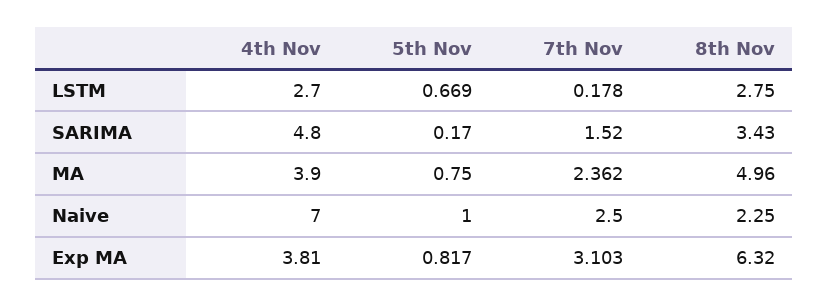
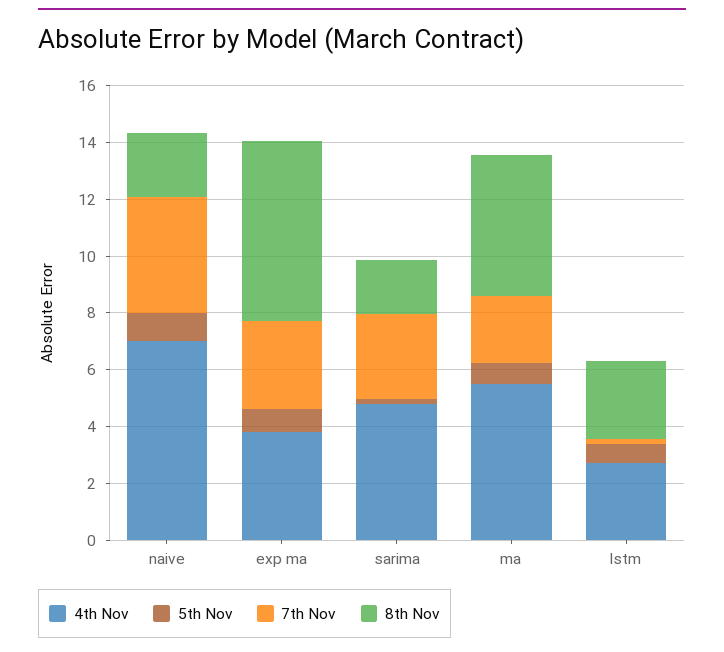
  {
    "4th Nov": {
      "LSTM": 2.7,
      "SARIMA": 4.8,
-     "MA": 3.9,
+     "MA": 5.5,
      "Naive": 7,
      "Exp MA": 3.81
    },
    "5th Nov": {
      "LSTM": 0.669,
      "SARIMA": 0.17,
      "MA": 0.75,
      "Naive": 1,
      "Exp MA": 0.817
    },
    "7th Nov": {
      "LSTM": 0.178,
-     "SARIMA": 1.52,
+     "SARIMA": 3,
      "MA": 2.362,
-     "Naive": 2.5,
+     "Naive": 4,
      "Exp MA": 3.103
    },
    "8th Nov": {
      "LSTM": 2.75,
-     "SARIMA": 3.43,
+     "SARIMA": 2,
      "MA": 4.96,
      "Naive": 2.25,
      "Exp MA": 6.32
    }
  }

